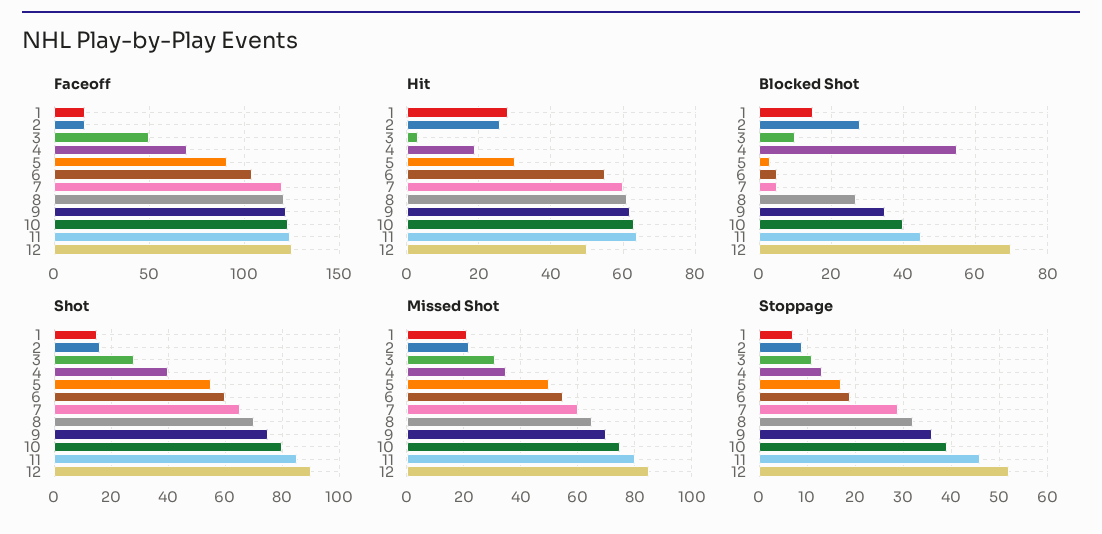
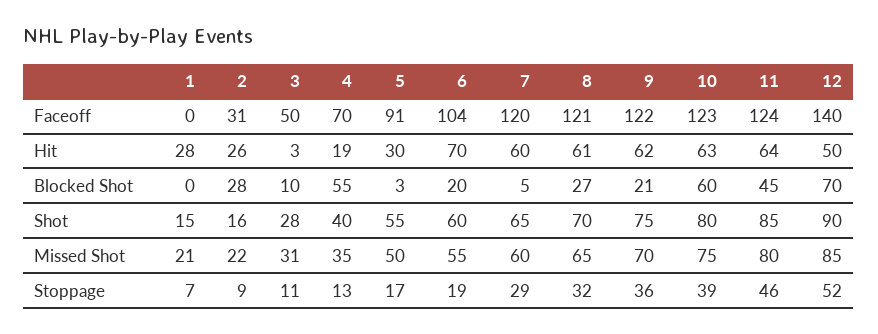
  {
    "Faceoff": {
-     "1": 15,
+     "1": 0,
-     "2": 15,
+     "2": 31,
      "3": 50,
      "4": 70,
      "5": 91,
      "6": 104,
      "7": 120,
      "8": 121,
      "9": 122,
      "10": 123,
      "11": 124,
-     "12": 125
+     "12": 140
    },
    "Hit": {
      "1": 28,
      "2": 26,
      "3": 3,
      "4": 19,
      "5": 30,
-     "6": 55,
+     "6": 70,
      "7": 60,
      "8": 61,
      "9": 62,
      "10": 63,
      "11": 64,
      "12": 50
    },
    "Blocked Shot": {
-     "1": 15,
+     "1": 0,
      "2": 28,
      "3": 10,
      "4": 55,
      "5": 3,
-     "6": 5,
+     "6": 20,
      "7": 5,
      "8": 27,
-     "9": 35,
+     "9": 21,
-     "10": 40,
+     "10": 60,
      "11": 45,
      "12": 70
    },
    "Shot": {
      "1": 15,
      "2": 16,
      "3": 28,
      "4": 40,
      "5": 55,
      "6": 60,
      "7": 65,
      "8": 70,
      "9": 75,
      "10": 80,
      "11": 85,
      "12": 90
    },
    "Missed Shot": {
      "1": 21,
      "2": 22,
      "3": 31,
      "4": 35,
      "5": 50,
      "6": 55,
      "7": 60,
      "8": 65,
      "9": 70,
      "10": 75,
      "11": 80,
      "12": 85
    },
    "Stoppage": {
      "1": 7,
      "2": 9,
      "3": 11,
      "4": 13,
      "5": 17,
      "6": 19,
      "7": 29,
      "8": 32,
      "9": 36,
      "10": 39,
      "11": 46,
      "12": 52
    }
  }

